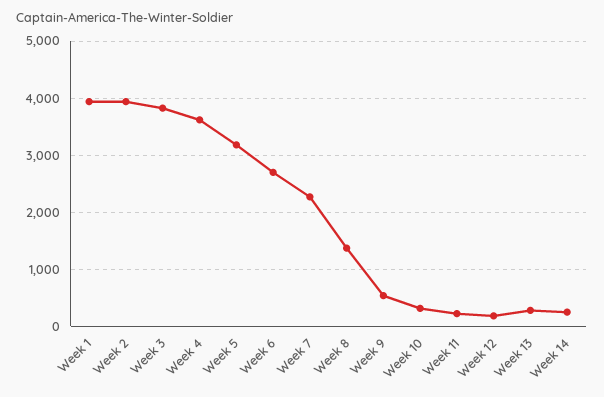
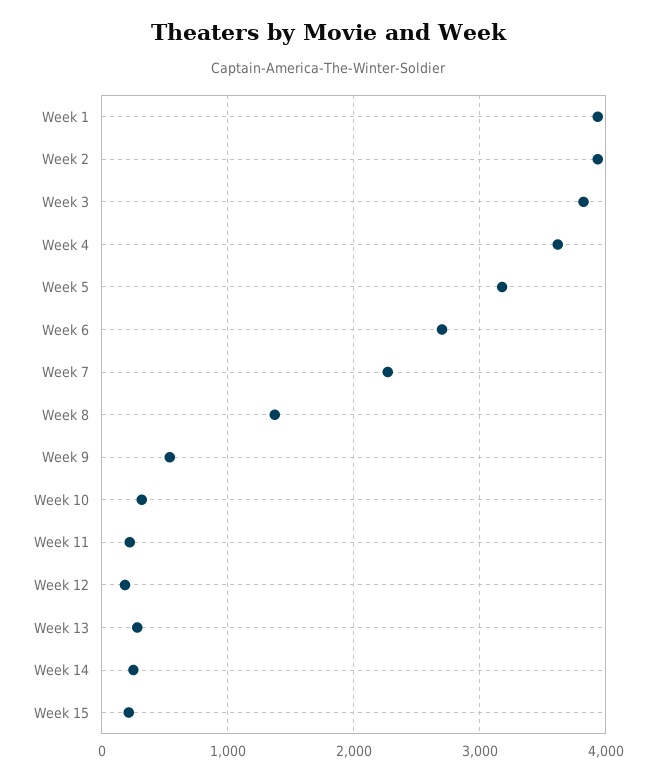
  {
    "Week 1": 3900,
    "Week 2": 3900,
    "Week 3": 3800,
    "Week 4": 3600,
    "Week 5": 3200,
    "Week 6": 2700,
    "Week 7": 2300,
    "Week 8": 1400,
    "Week 9": 500,
    "Week 10": 300,
    "Week 11": 200,
    "Week 12": 200,
    "Week 13": 300,
-   "Week 14": 300
+   "Week 14": 300,
+   "Week 15": 200
  }

